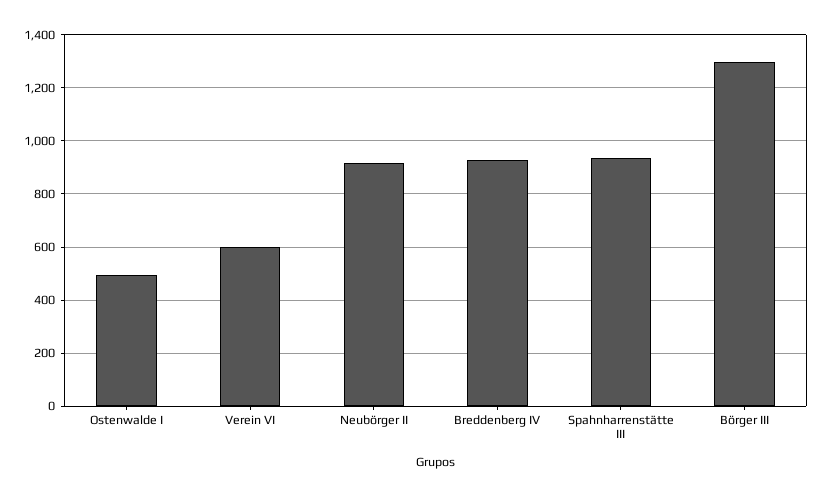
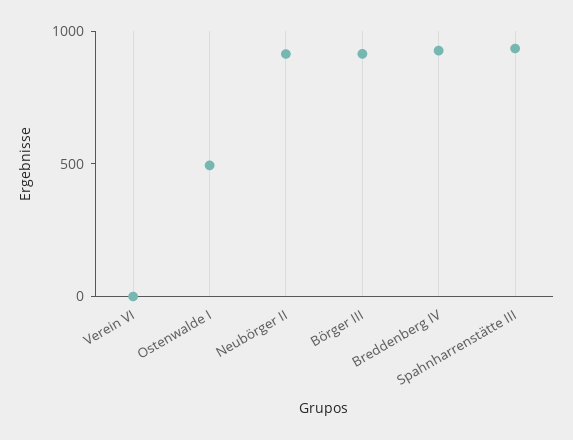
  {
    "Ostenwalde I": 500,
-   "Verein VI": 600,
+   "Verein VI": 0,
    "Neubörger II": 925,
    "Breddenberg IV": 925,
    "Spahnharrenstätte III": 925,
-   "Börger III": 1300
+   "Börger III": 900
  }

